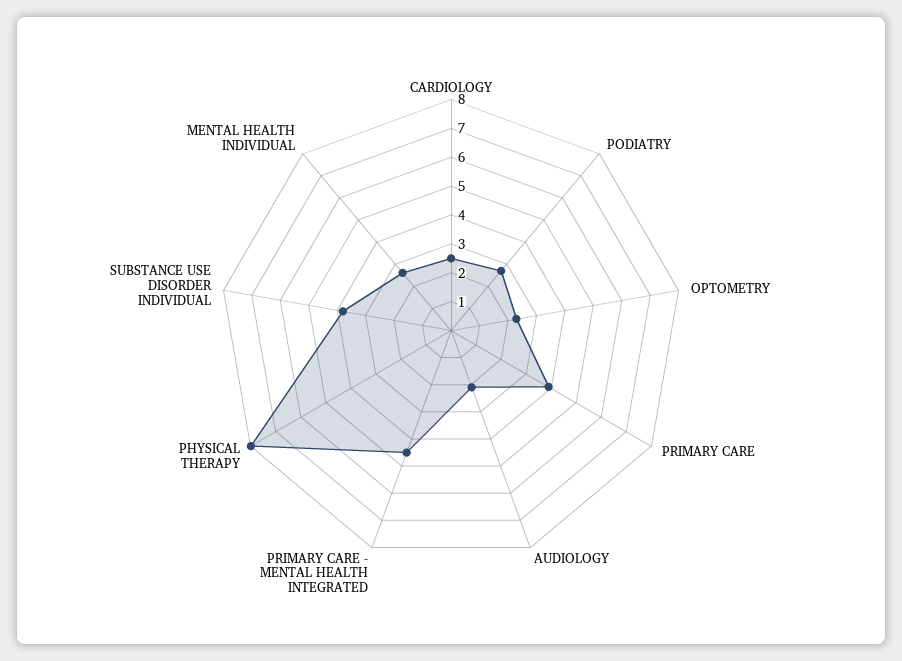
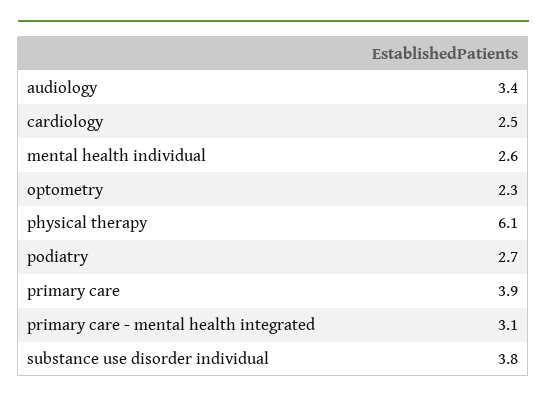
  {
    "CARDIOLOGY": 2.5,
    "PODIATRY": 2.7,
    "OPTOMETRY": 2.3,
    "PRIMARY CARE": 3.9,
-   "AUDIOLOGY": 2,
+   "AUDIOLOGY": 3.4,
-   "PRIMARY CARE - MENTAL HEALTH INTEGRATED": 4.5,
+   "PRIMARY CARE - MENTAL HEALTH INTEGRATED": 3.1,
-   "PHYSICAL THERAPY": 8,
+   "PHYSICAL THERAPY": 6.1,
    "SUBSTANCE USE DISORDER INDIVIDUAL": 3.8,
    "MENTAL HEALTH INDIVIDUAL": 2.6
  }

